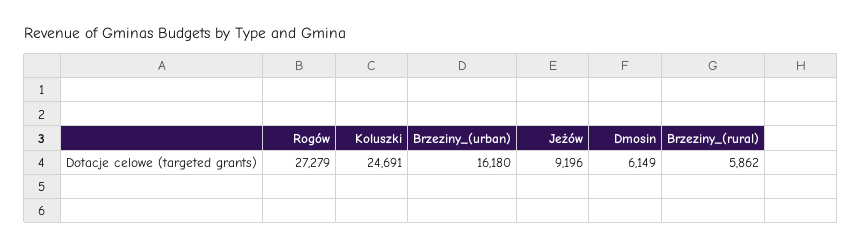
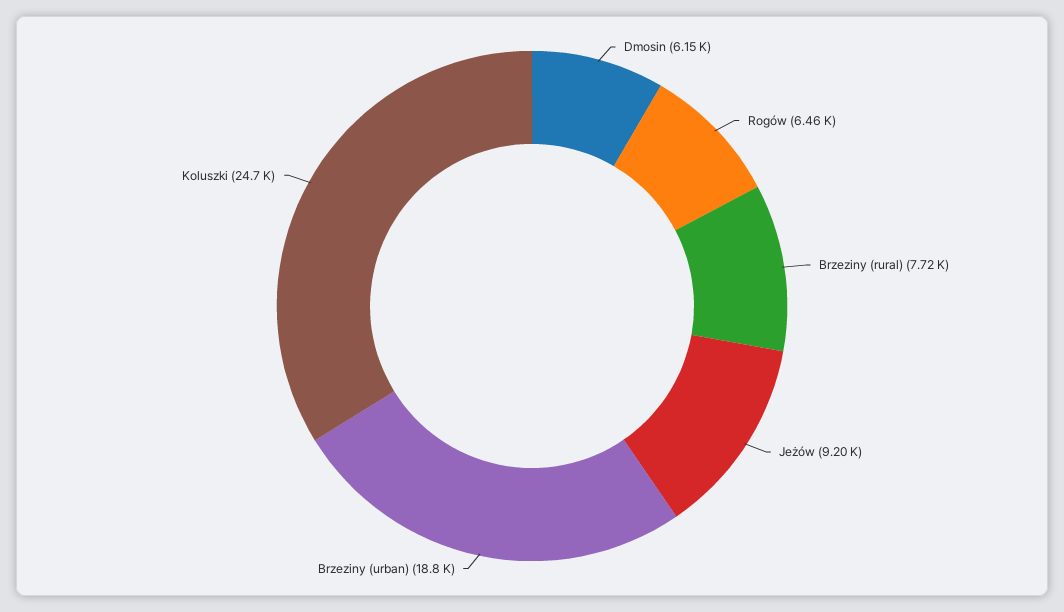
  {
-   "Rogów": 27279,
+   "Rogów": 6460,
    "Koluszki": 24691,
-   "Brzeziny_(urban)": 16180,
+   "Brzeziny_(urban)": 18800,
    "Jeżów": 9196,
    "Dmosin": 6149,
-   "Brzeziny_(rural)": 5862
+   "Brzeziny_(rural)": 7720
  }

